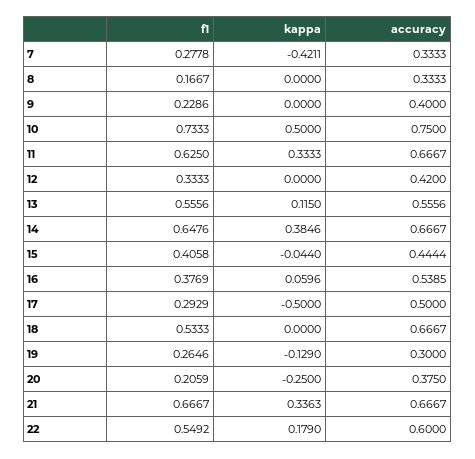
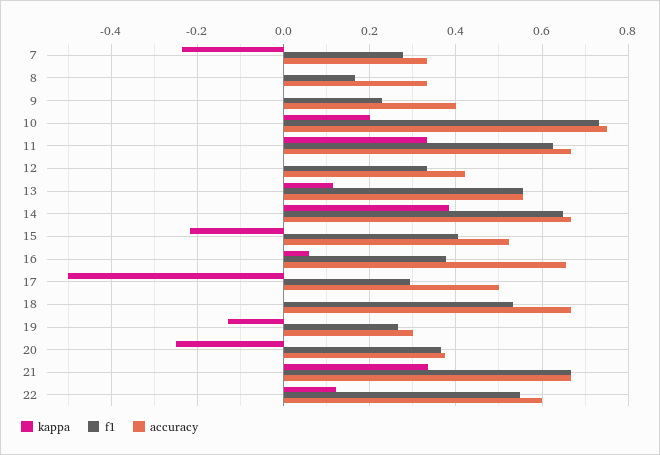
  {
    "f1": {
      "7": 0.2778,
      "8": 0.1667,
      "9": 0.2286,
      "10": 0.7333,
      "11": 0.625,
      "12": 0.3333,
      "13": 0.5556,
      "14": 0.6476,
      "15": 0.4058,
      "16": 0.3769,
      "17": 0.2929,
      "18": 0.5333,
      "19": 0.2646,
-     "20": 0.2059,
+     "20": 0.36,
      "21": 0.6667,
      "22": 0.5492
    },
    "kappa": {
-     "7": -0.4211,
+     "7": -0.24,
      "8": 0,
      "9": 0,
-     "10": 0.5,
+     "10": 0.2,
      "11": 0.3333,
      "12": 0,
      "13": 0.115,
      "14": 0.3846,
-     "15": -0.044,
+     "15": -0.22,
      "16": 0.0596,
      "17": -0.5,
      "18": 0,
      "19": -0.129,
      "20": -0.25,
      "21": 0.3363,
-     "22": 0.179
+     "22": 0.12
    },
    "accuracy": {
      "7": 0.3333,
      "8": 0.3333,
      "9": 0.4,
      "10": 0.75,
      "11": 0.6667,
      "12": 0.42,
      "13": 0.5556,
      "14": 0.6667,
-     "15": 0.4444,
+     "15": 0.52,
-     "16": 0.5385,
+     "16": 0.66,
      "17": 0.5,
      "18": 0.6667,
      "19": 0.3,
      "20": 0.375,
      "21": 0.6667,
      "22": 0.6
    }
  }

